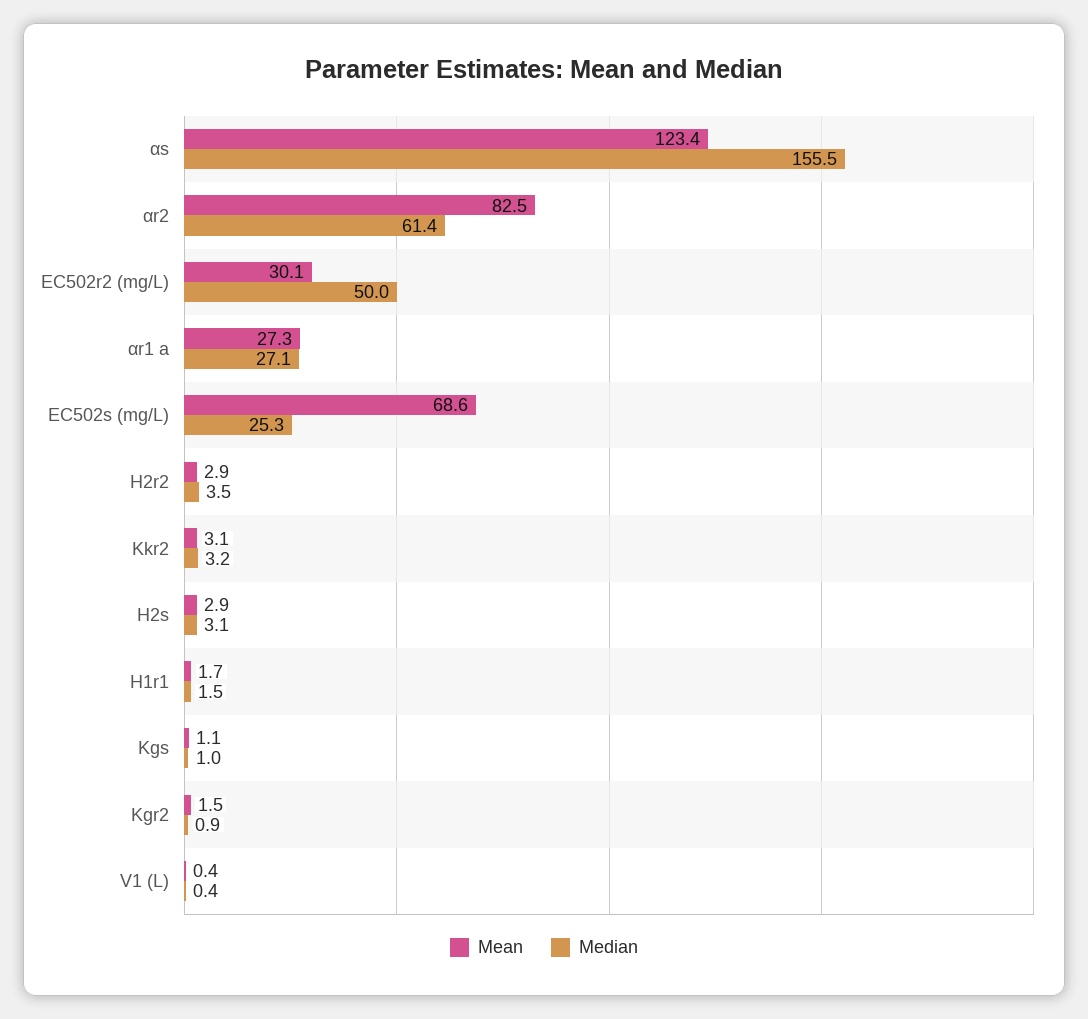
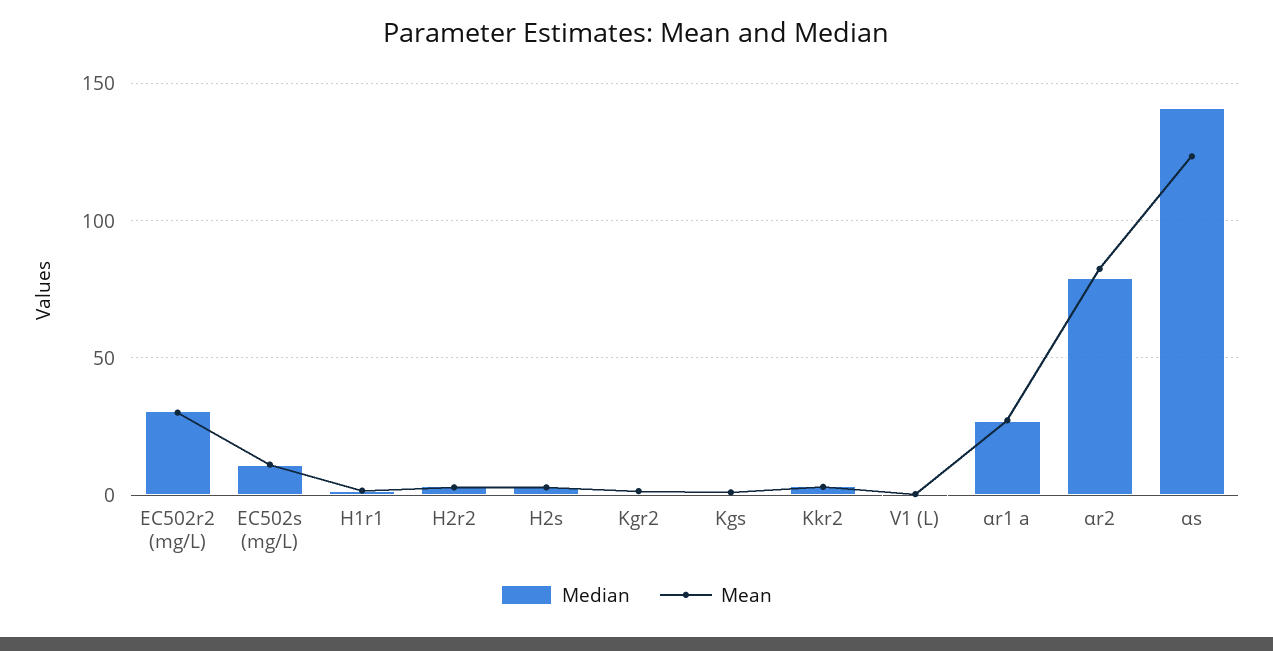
  {
    "Mean": {
      "αs": 123.4,
      "αr2": 82.5,
      "EC502r2 (mg/L)": 30.1,
      "αr1 a": 27.3,
-     "EC502s (mg/L)": 68.6,
+     "EC502s (mg/L)": 10,
      "H2r2": 2.9,
      "Kkr2": 3.1,
      "H2s": 2.9,
      "H1r1": 1.7,
      "Kgs": 1.1,
      "Kgr2": 1.5,
      "V1 (L)": 0.4
    },
    "Median": {
-     "αs": 155.5,
+     "αs": 140,
-     "αr2": 61.4,
+     "αr2": 80,
-     "EC502r2 (mg/L)": 50,
+     "EC502r2 (mg/L)": 30,
      "αr1 a": 27.1,
-     "EC502s (mg/L)": 25.3,
+     "EC502s (mg/L)": 10,
      "H2r2": 3.5,
      "Kkr2": 3.2,
      "H2s": 3.1,
      "H1r1": 1.5,
      "Kgs": 1,
      "Kgr2": 0.9,
      "V1 (L)": 0.4
    }
  }

